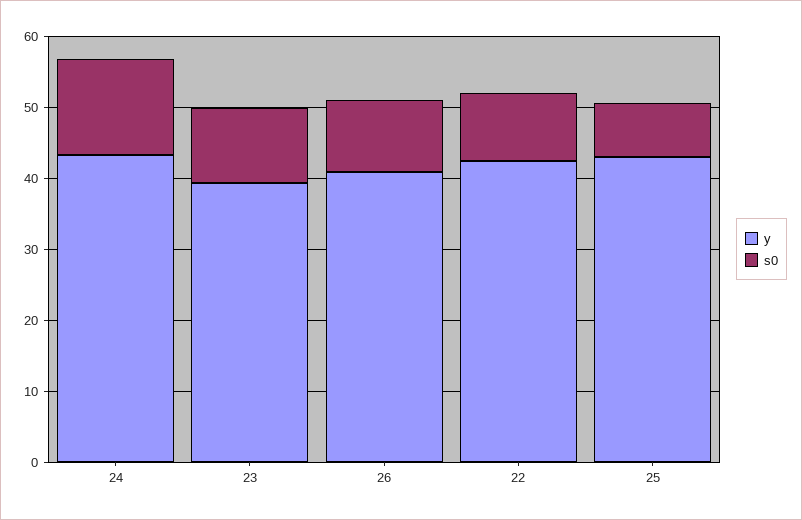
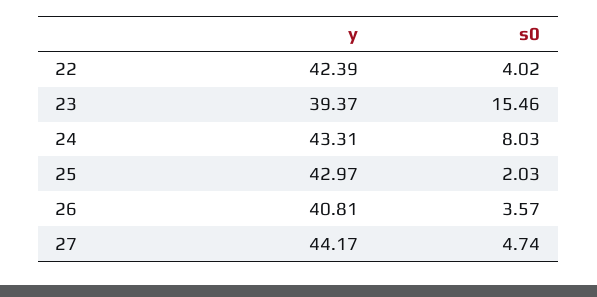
  {
    "y": {
      "24": 43.31,
      "23": 39.37,
      "26": 40.81,
      "22": 42.39,
-     "25": 42.97
+     "25": 42.97,
+     "27": 44.17
    },
    "s0": {
-     "24": 14,
+     "24": 8.03,
-     "23": 10,
+     "23": 15.46,
-     "26": 10,
+     "26": 3.57,
-     "22": 10,
+     "22": 4.02,
-     "25": 8
+     "25": 2.03,
+     "27": 4.74
    }
  }

